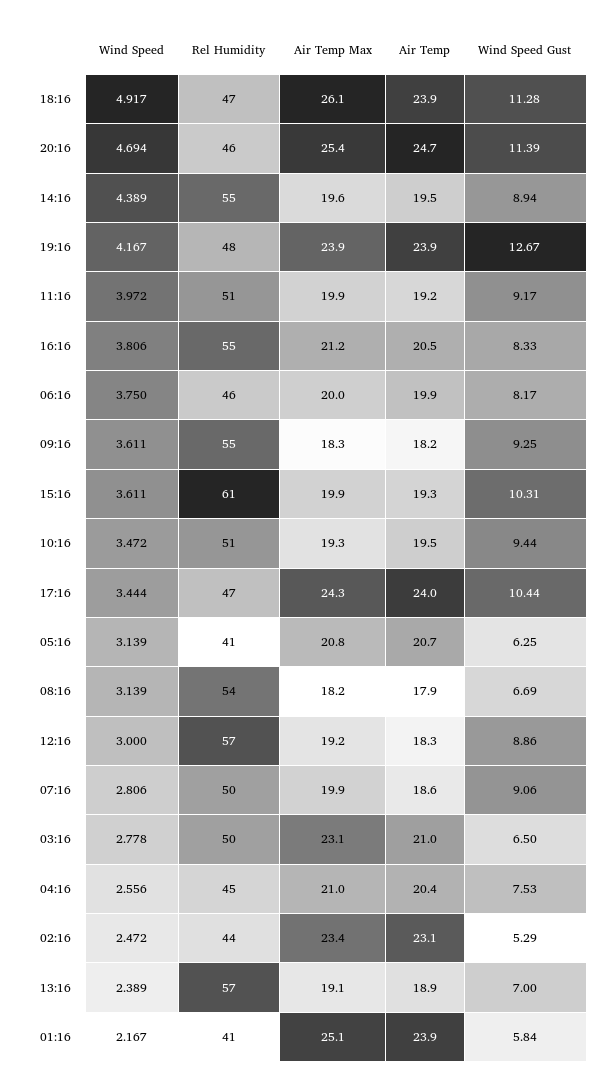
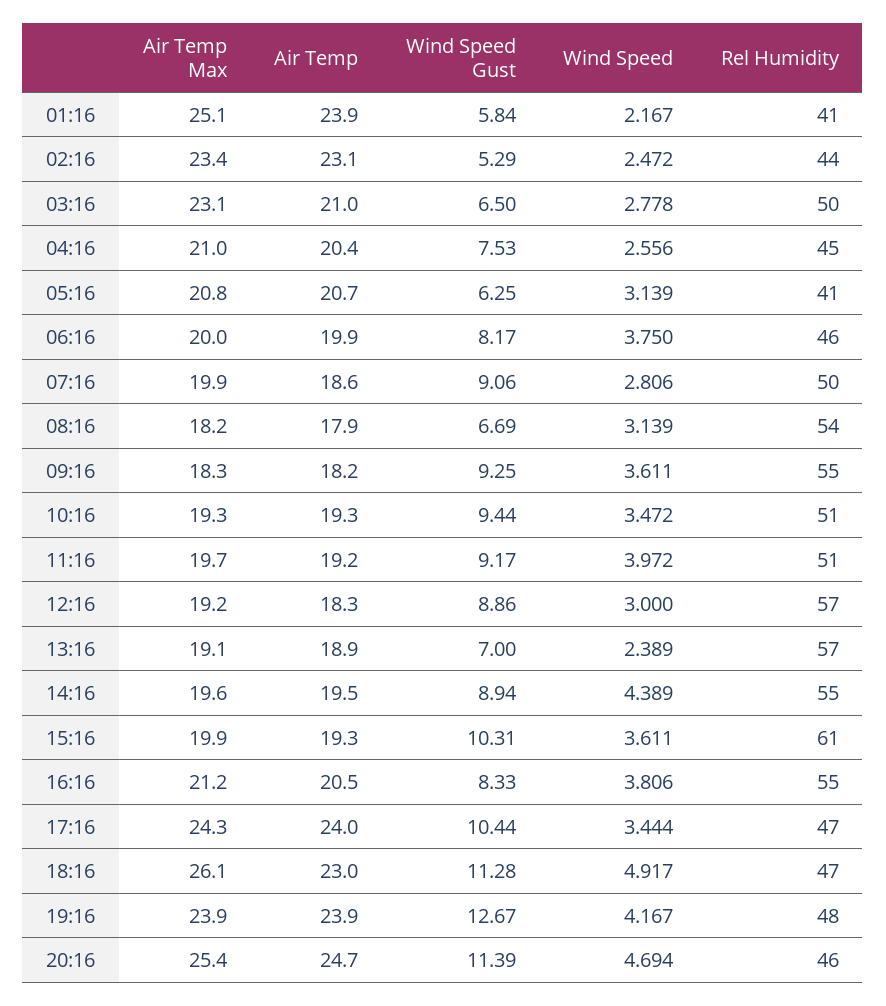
  {
    "Wind Speed": {
      "18:16": 4.917,
      "20:16": 4.694,
      "14:16": 4.389,
      "19:16": 4.167,
      "11:16": 3.972,
      "16:16": 3.806,
      "06:16": 3.75,
      "09:16": 3.611,
      "15:16": 3.611,
      "10:16": 3.472,
      "17:16": 3.444,
      "05:16": 3.139,
      "08:16": 3.139,
      "12:16": 3,
      "07:16": 2.806,
      "03:16": 2.778,
      "04:16": 2.556,
      "02:16": 2.472,
      "13:16": 2.389,
      "01:16": 2.167
    },
    "Rel Humidity": {
      "18:16": 47,
      "20:16": 46,
      "14:16": 55,
      "19:16": 48,
      "11:16": 51,
      "16:16": 55,
      "06:16": 46,
      "09:16": 55,
      "15:16": 61,
      "10:16": 51,
      "17:16": 47,
      "05:16": 41,
      "08:16": 54,
      "12:16": 57,
      "07:16": 50,
      "03:16": 50,
      "04:16": 45,
      "02:16": 44,
      "13:16": 57,
      "01:16": 41
    },
    "Air Temp Max": {
      "18:16": 26.1,
      "20:16": 25.4,
      "14:16": 19.6,
      "19:16": 23.9,
-     "11:16": 19.9,
+     "11:16": 19.7,
      "16:16": 21.2,
      "06:16": 20,
      "09:16": 18.3,
      "15:16": 19.9,
      "10:16": 19.3,
      "17:16": 24.3,
      "05:16": 20.8,
      "08:16": 18.2,
      "12:16": 19.2,
      "07:16": 19.9,
      "03:16": 23.1,
      "04:16": 21,
      "02:16": 23.4,
      "13:16": 19.1,
      "01:16": 25.1
    },
    "Air Temp": {
-     "18:16": 23.9,
+     "18:16": 23,
      "20:16": 24.7,
      "14:16": 19.5,
      "19:16": 23.9,
      "11:16": 19.2,
      "16:16": 20.5,
      "06:16": 19.9,
      "09:16": 18.2,
      "15:16": 19.3,
-     "10:16": 19.5,
+     "10:16": 19.3,
      "17:16": 24,
      "05:16": 20.7,
      "08:16": 17.9,
      "12:16": 18.3,
      "07:16": 18.6,
      "03:16": 21,
      "04:16": 20.4,
      "02:16": 23.1,
      "13:16": 18.9,
      "01:16": 23.9
    },
    "Wind Speed Gust": {
      "18:16": 11.28,
      "20:16": 11.39,
      "14:16": 8.94,
      "19:16": 12.67,
      "11:16": 9.17,
      "16:16": 8.33,
      "06:16": 8.17,
      "09:16": 9.25,
      "15:16": 10.31,
      "10:16": 9.44,
      "17:16": 10.44,
      "05:16": 6.25,
      "08:16": 6.69,
      "12:16": 8.86,
      "07:16": 9.06,
      "03:16": 6.5,
      "04:16": 7.53,
      "02:16": 5.29,
      "13:16": 7,
      "01:16": 5.84
    }
  }

